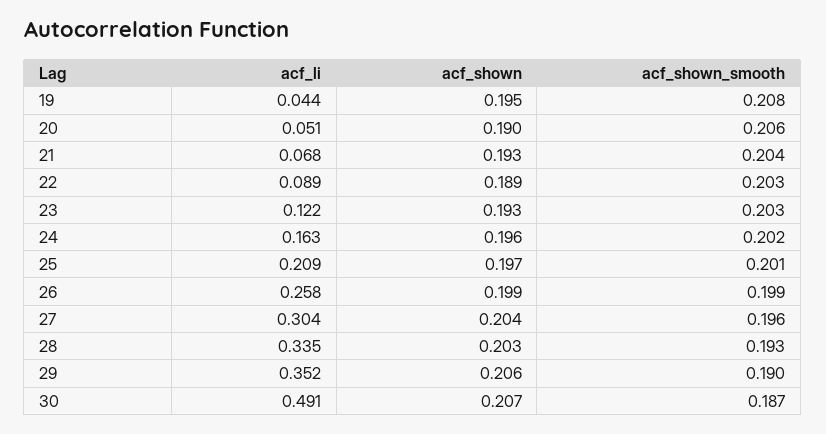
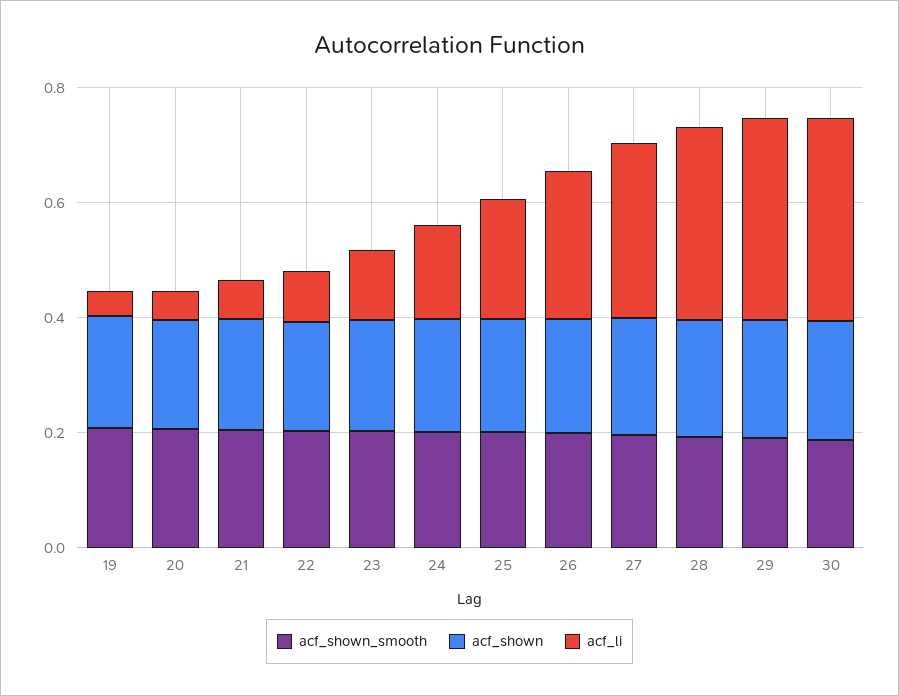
  {
    "acf_li": {
      "19": 0.044,
      "20": 0.051,
      "21": 0.068,
      "22": 0.089,
      "23": 0.122,
      "24": 0.163,
      "25": 0.209,
      "26": 0.258,
      "27": 0.304,
      "28": 0.335,
      "29": 0.352,
-     "30": 0.491
+     "30": 0.35
    },
    "acf_shown": {
      "19": 0.195,
      "20": 0.19,
      "21": 0.193,
      "22": 0.189,
      "23": 0.193,
      "24": 0.196,
      "25": 0.197,
      "26": 0.199,
      "27": 0.204,
      "28": 0.203,
      "29": 0.206,
      "30": 0.207
    },
    "acf_shown_smooth": {
      "19": 0.208,
      "20": 0.206,
      "21": 0.204,
      "22": 0.203,
      "23": 0.203,
      "24": 0.202,
      "25": 0.201,
      "26": 0.199,
      "27": 0.196,
      "28": 0.193,
      "29": 0.19,
      "30": 0.187
    }
  }

